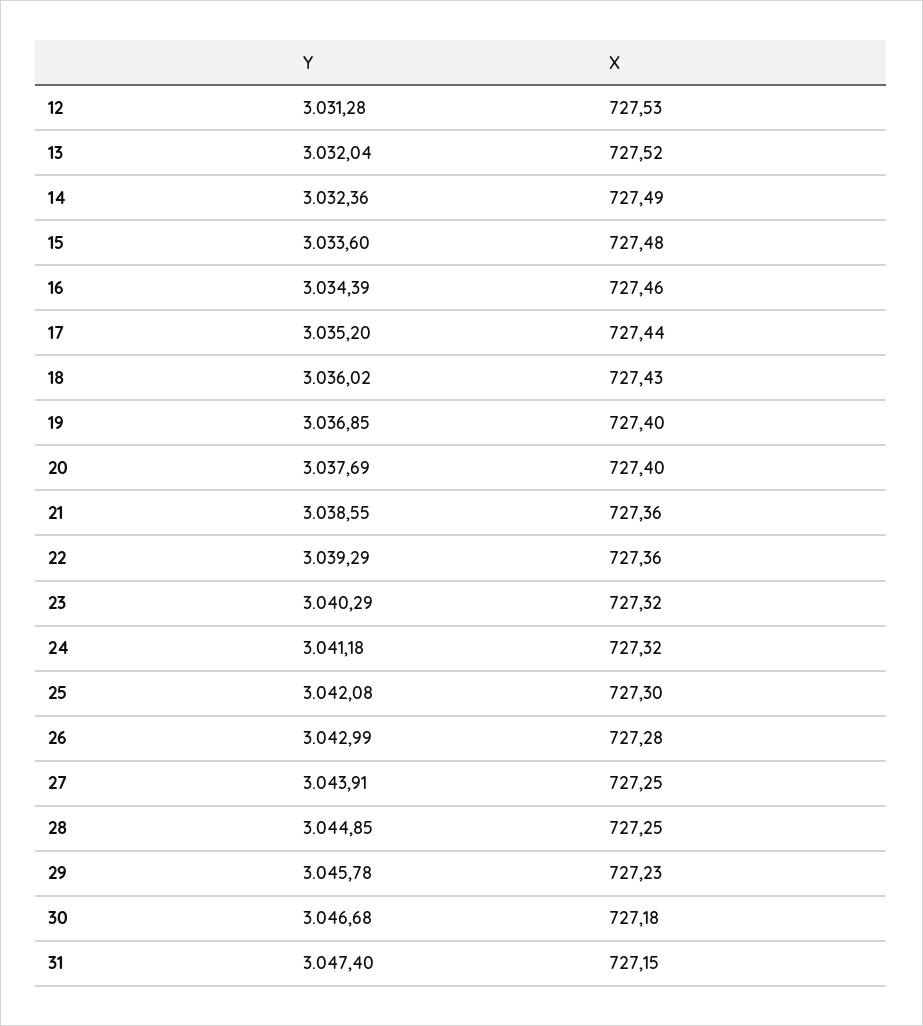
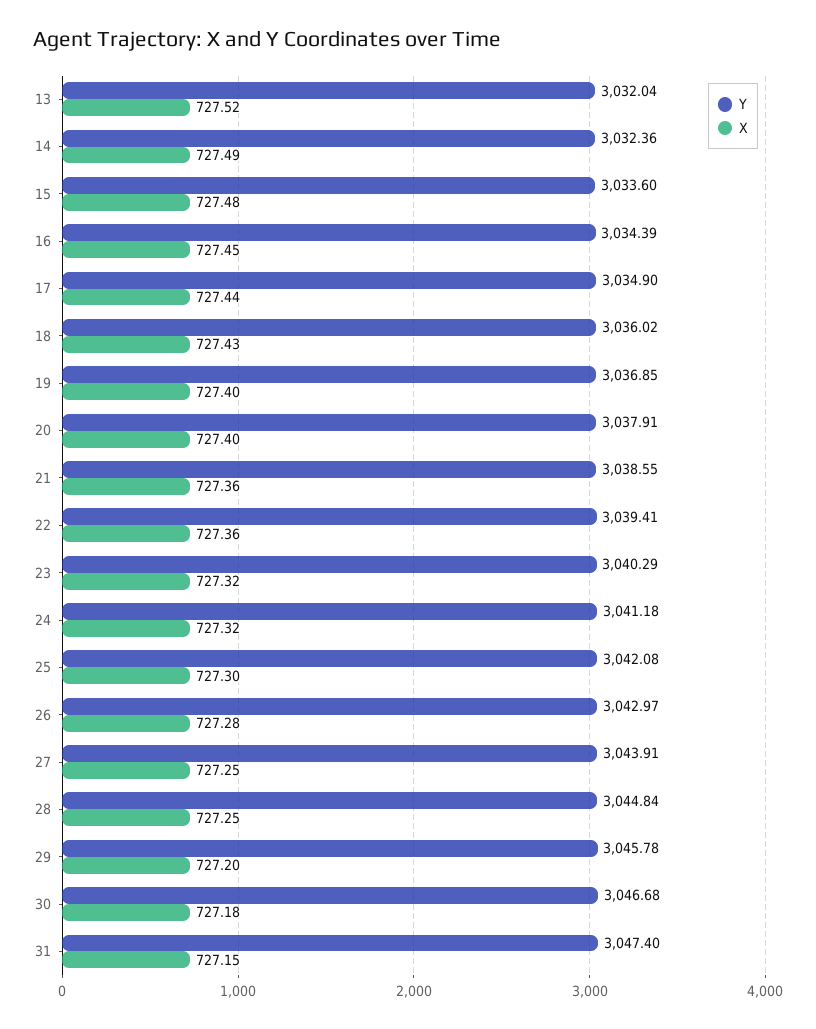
  {
    "Y": {
-     "12": 3031.28,
      "13": 3032.04,
      "14": 3032.36,
      "15": 3033.6,
      "16": 3034.39,
-     "17": 3035.2,
+     "17": 3034.9,
      "18": 3036.02,
      "19": 3036.85,
-     "20": 3037.69,
+     "20": 3037.91,
      "21": 3038.55,
-     "22": 3039.29,
+     "22": 3039.41,
      "23": 3040.29,
      "24": 3041.18,
      "25": 3042.08,
-     "26": 3042.99,
+     "26": 3042.97,
      "27": 3043.91,
-     "28": 3044.85,
+     "28": 3044.84,
      "29": 3045.78,
      "30": 3046.68,
      "31": 3047.4
    },
    "X": {
-     "12": 727.53,
      "13": 727.52,
      "14": 727.49,
      "15": 727.48,
-     "16": 727.46,
+     "16": 727.45,
      "17": 727.44,
      "18": 727.43,
      "19": 727.4,
      "20": 727.4,
      "21": 727.36,
      "22": 727.36,
      "23": 727.32,
      "24": 727.32,
      "25": 727.3,
      "26": 727.28,
      "27": 727.25,
      "28": 727.25,
-     "29": 727.23,
+     "29": 727.2,
      "30": 727.18,
      "31": 727.15
    }
  }

